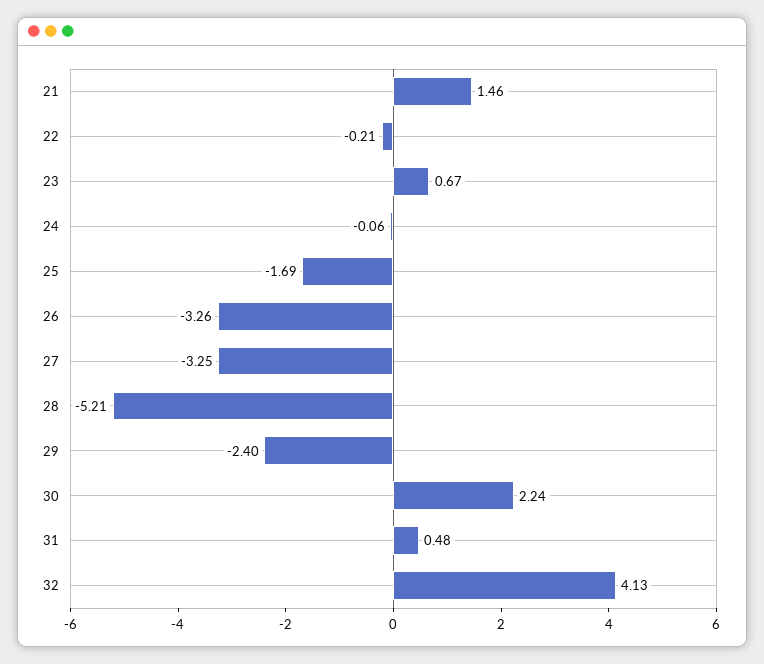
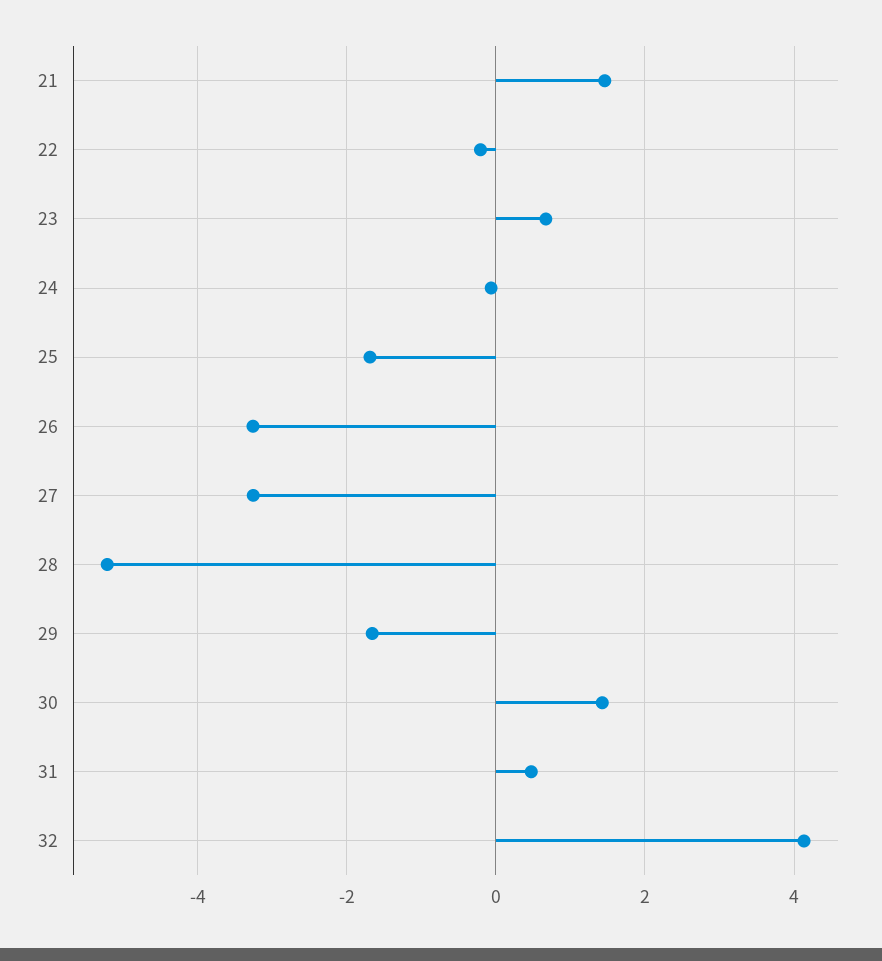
  {
    "21": 1.46,
    "22": -0.21,
    "23": 0.67,
    "24": -0.06,
    "25": -1.69,
    "26": -3.26,
    "27": -3.25,
    "28": -5.21,
-   "29": -2.4,
+   "29": -1.6,
-   "30": 2.24,
+   "30": 1.4,
    "31": 0.48,
    "32": 4.13
  }

